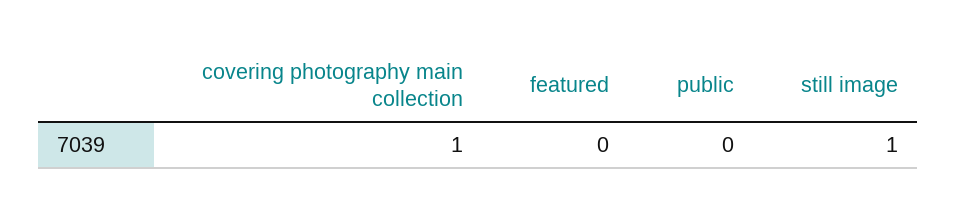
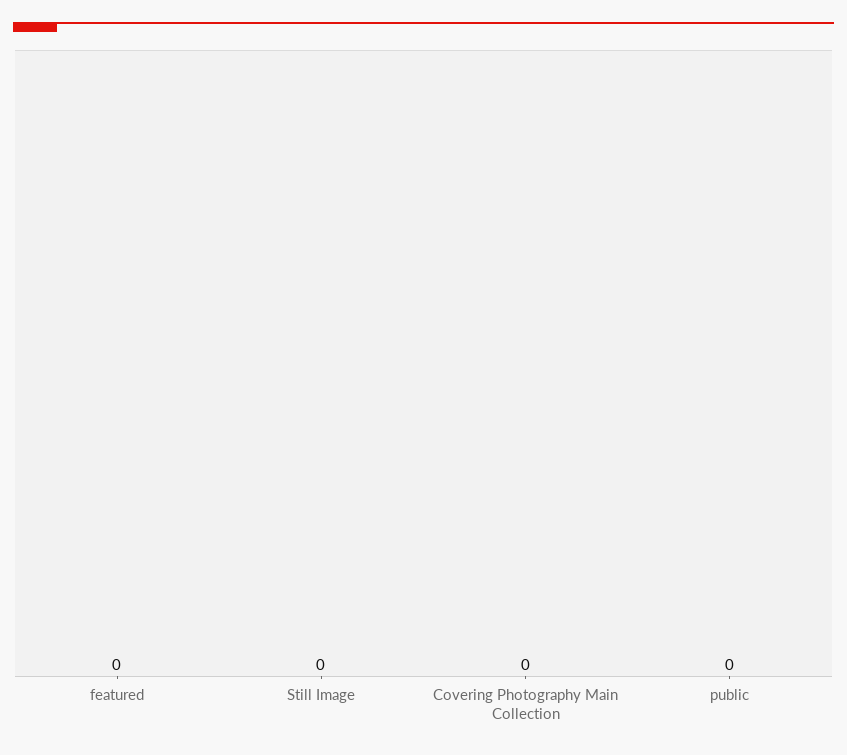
  {
-   "covering photography main collection": 1,
+   "covering photography main collection": 0,
    "featured": 0,
    "public": 0,
-   "still image": 1
+   "still image": 0
  }

